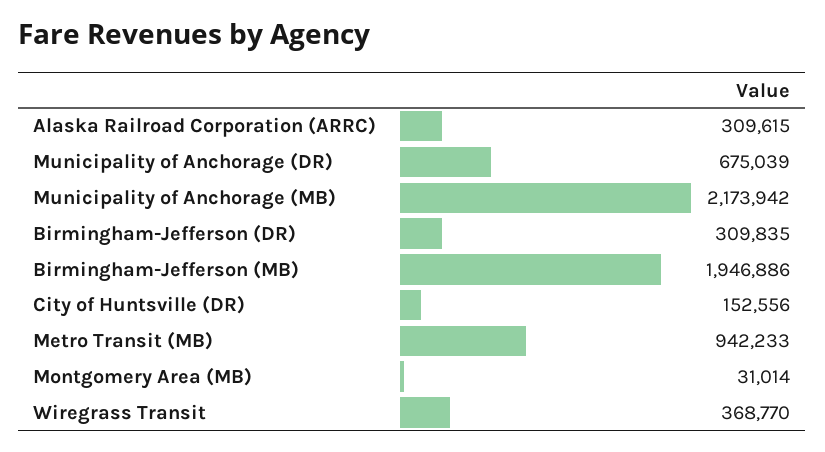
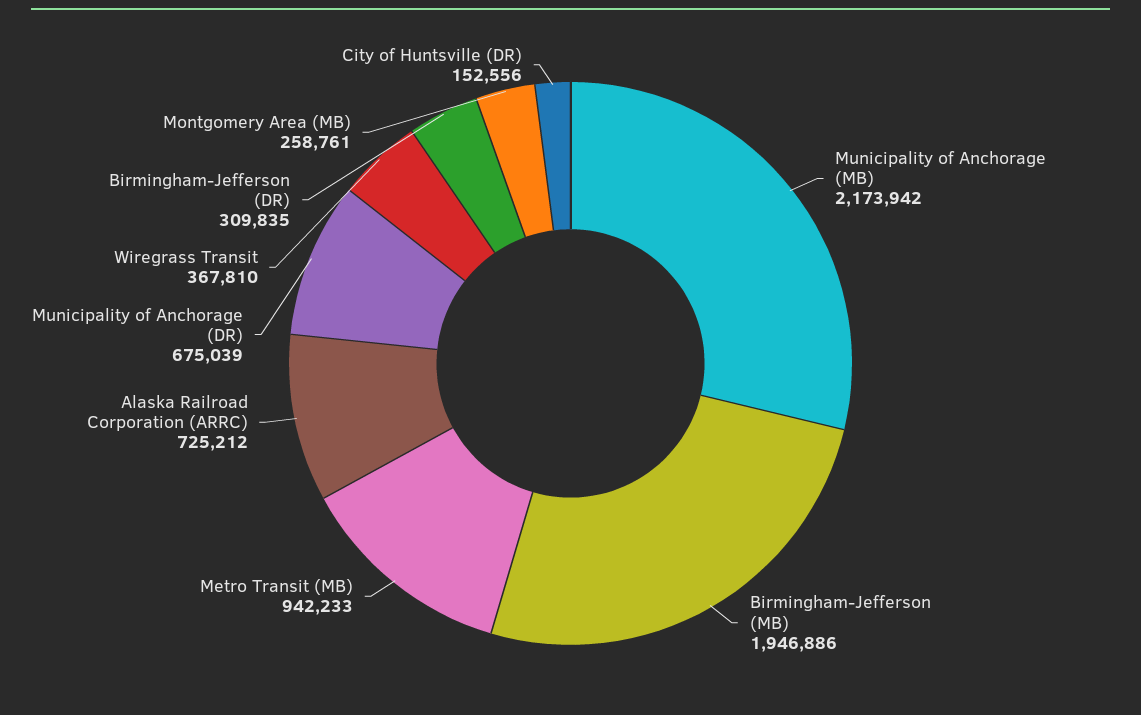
  {
-   "Alaska Railroad Corporation (ARRC)": 309615,
+   "Alaska Railroad Corporation (ARRC)": 725212,
    "Municipality of Anchorage (DR)": 675039,
    "Municipality of Anchorage (MB)": 2173942,
    "Birmingham-Jefferson (DR)": 309835,
    "Birmingham-Jefferson (MB)": 1946886,
    "City of Huntsville (DR)": 152556,
    "Metro Transit (MB)": 942233,
-   "Montgomery Area (MB)": 31014,
+   "Montgomery Area (MB)": 258761,
-   "Wiregrass Transit": 368770
+   "Wiregrass Transit": 367810
  }

